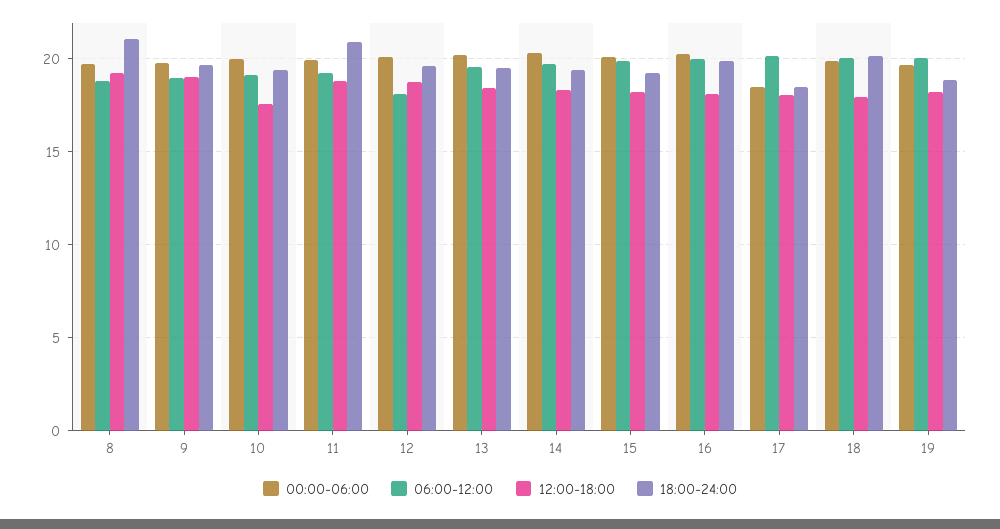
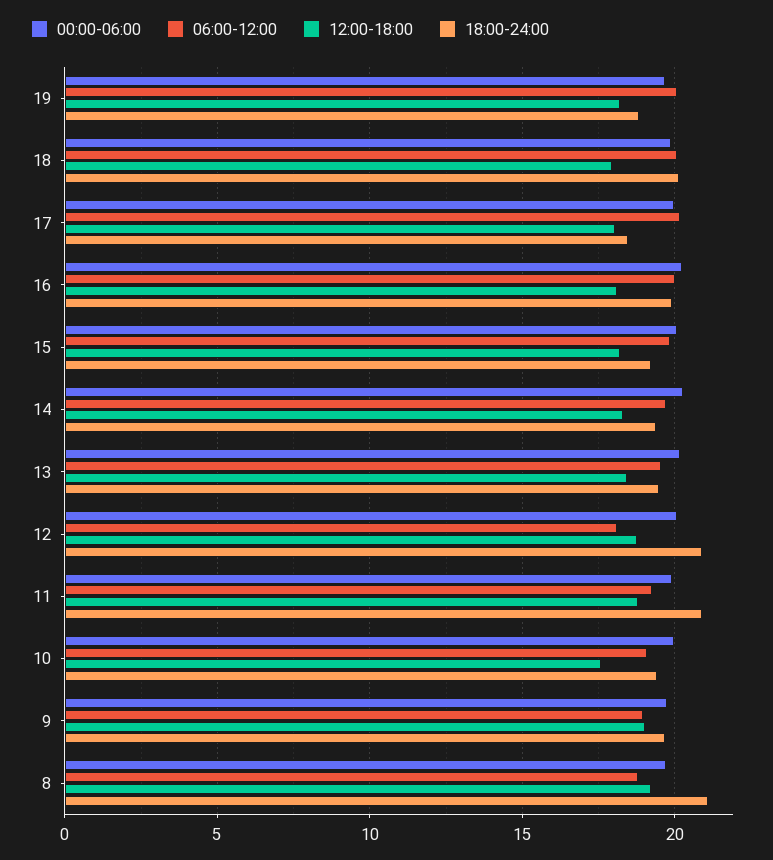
  {
    "00:00-06:00": {
      "8": 19.5,
      "9": 19.5,
      "10": 20,
      "11": 20,
      "12": 20,
      "13": 20,
      "14": 20.5,
      "15": 20,
      "16": 20,
-     "17": 18.5,
+     "17": 20,
      "18": 20,
      "19": 19.5
    },
    "06:00-12:00": {
      "8": 19,
      "9": 19,
      "10": 19,
      "11": 19.5,
      "12": 18,
      "13": 19.5,
      "14": 19.5,
      "15": 20,
      "16": 20,
      "17": 20,
      "18": 20,
      "19": 20
    },
    "12:00-18:00": {
      "8": 19,
      "9": 19,
      "10": 17.5,
      "11": 19,
      "12": 19,
      "13": 18.5,
      "14": 18.5,
      "15": 18,
      "16": 18,
      "17": 18,
      "18": 18,
      "19": 18
    },
    "18:00-24:00": {
      "8": 21,
      "9": 19.5,
      "10": 19.5,
      "11": 21,
-     "12": 19.5,
+     "12": 21,
      "13": 19.5,
      "14": 19.5,
      "15": 19,
      "16": 20,
      "17": 18.5,
      "18": 20,
      "19": 19
    }
  }

